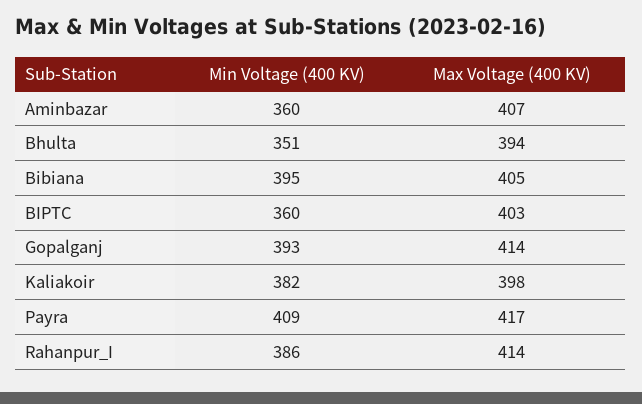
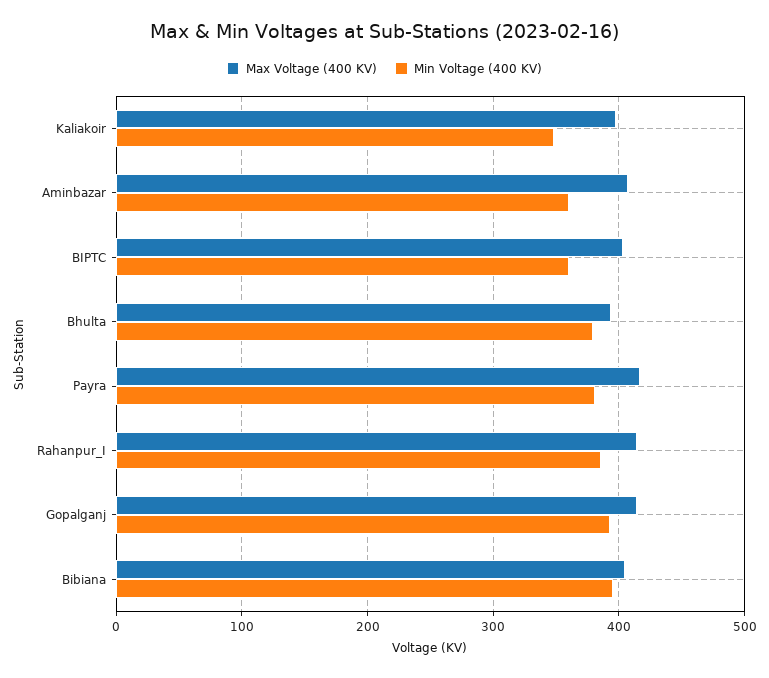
  {
    "Min Voltage (400 KV)": {
      "Aminbazar": 360,
-     "Bhulta": 351,
+     "Bhulta": 380,
      "Bibiana": 395,
      "BIPTC": 360,
      "Gopalganj": 393,
-     "Kaliakoir": 382,
+     "Kaliakoir": 350,
-     "Payra": 409,
+     "Payra": 380,
      "Rahanpur_I": 386
    },
    "Max Voltage (400 KV)": {
      "Aminbazar": 407,
      "Bhulta": 394,
      "Bibiana": 405,
      "BIPTC": 403,
      "Gopalganj": 414,
      "Kaliakoir": 398,
      "Payra": 417,
      "Rahanpur_I": 414
    }
  }

